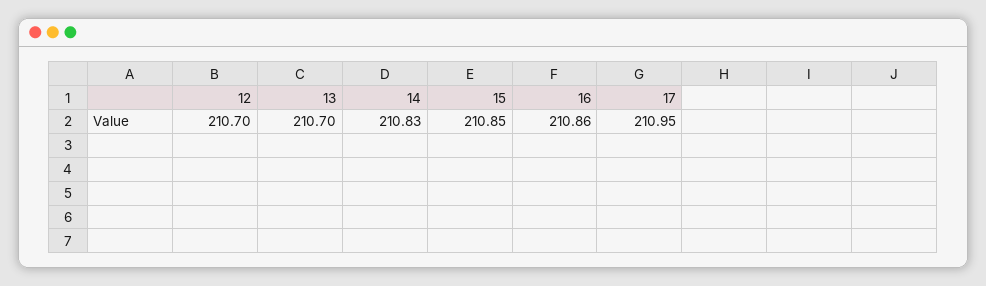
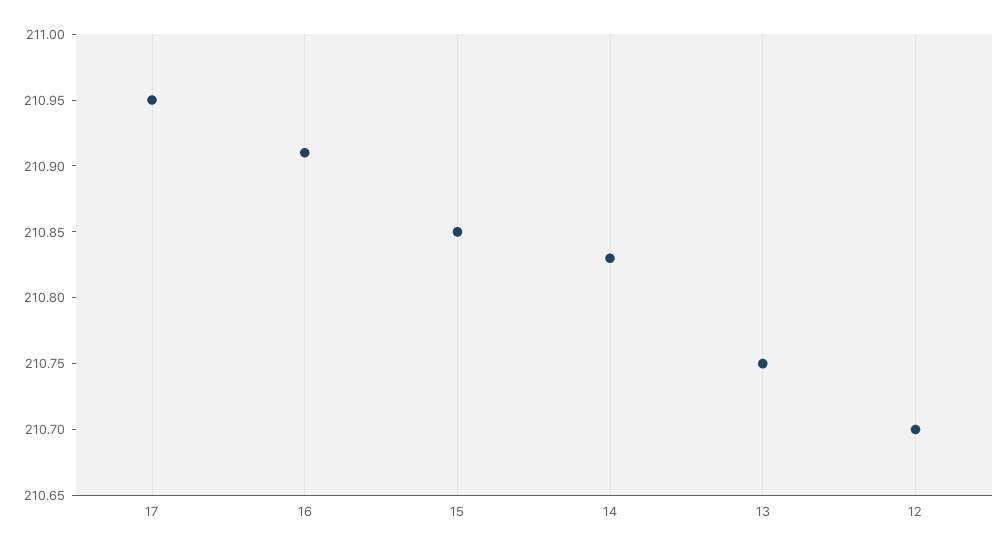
  {
    "12": 210.7,
-   "13": 210.7,
+   "13": 210.75,
    "14": 210.83,
    "15": 210.85,
-   "16": 210.86,
+   "16": 210.91,
    "17": 210.95
  }

